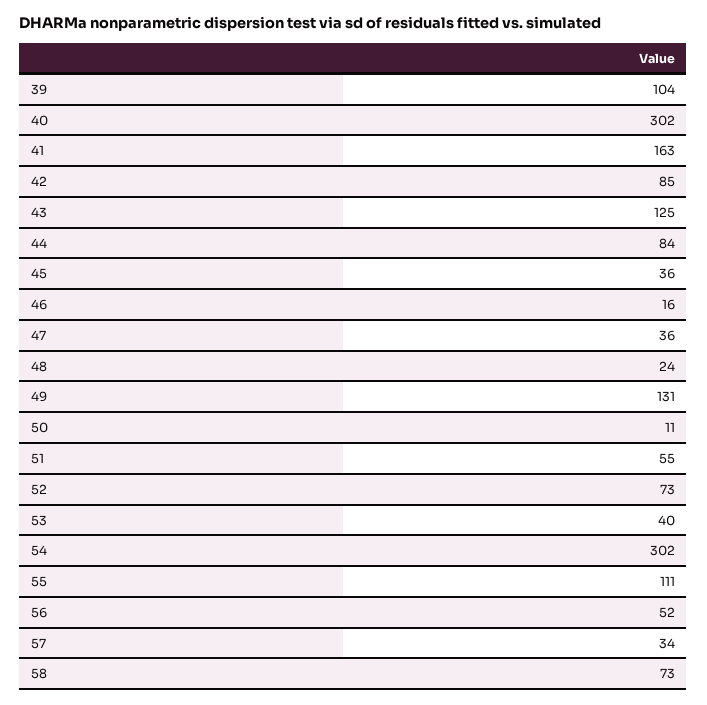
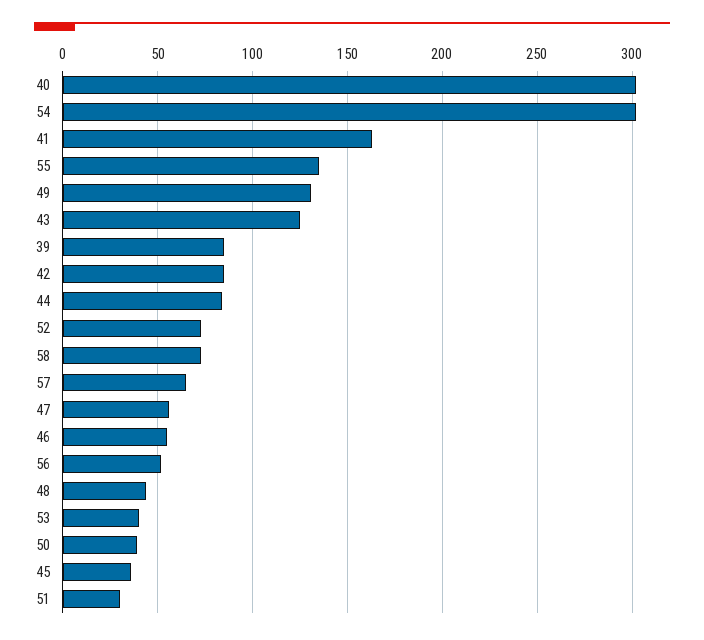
  {
-   "39": 104,
+   "39": 85,
    "40": 302,
    "41": 163,
    "42": 85,
    "43": 125,
    "44": 84,
    "45": 36,
-   "46": 16,
+   "46": 55,
-   "47": 36,
+   "47": 55,
-   "48": 24,
+   "48": 45,
    "49": 131,
-   "50": 11,
+   "50": 40,
-   "51": 55,
+   "51": 30,
    "52": 73,
    "53": 40,
    "54": 302,
-   "55": 111,
+   "55": 135,
    "56": 52,
-   "57": 34,
+   "57": 65,
    "58": 73
  }

